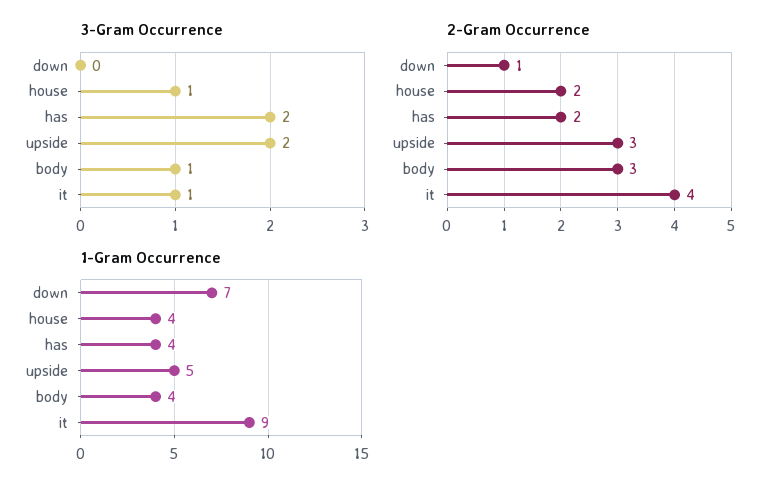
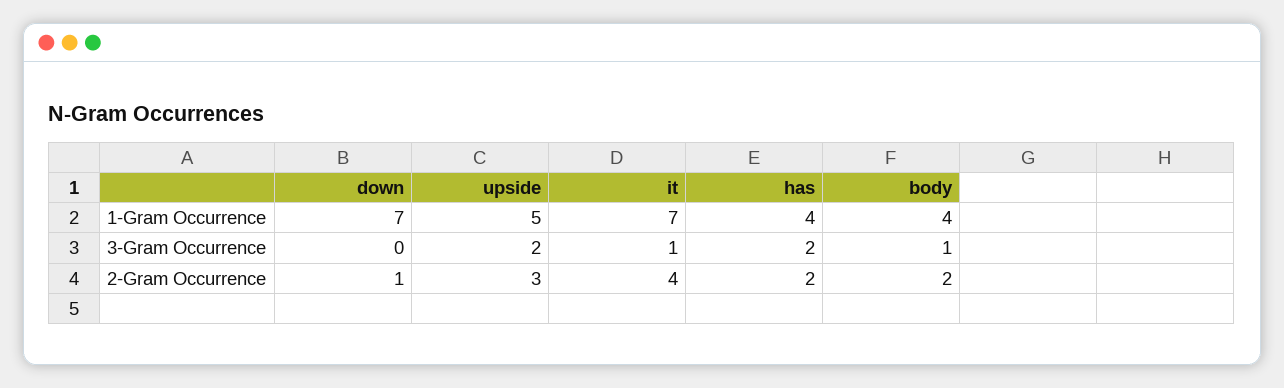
  {
    "3-Gram Occurrence": {
      "down": 0,
-     "house": 1,
      "has": 2,
      "upside": 2,
      "body": 1,
      "it": 1
    },
    "2-Gram Occurrence": {
      "down": 1,
-     "house": 2,
      "has": 2,
      "upside": 3,
-     "body": 3,
+     "body": 2,
      "it": 4
    },
    "1-Gram Occurrence": {
      "down": 7,
-     "house": 4,
      "has": 4,
      "upside": 5,
      "body": 4,
-     "it": 9
+     "it": 7
    }
  }

